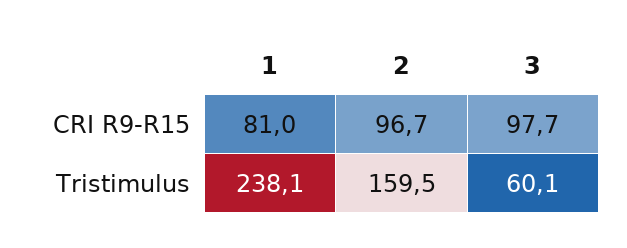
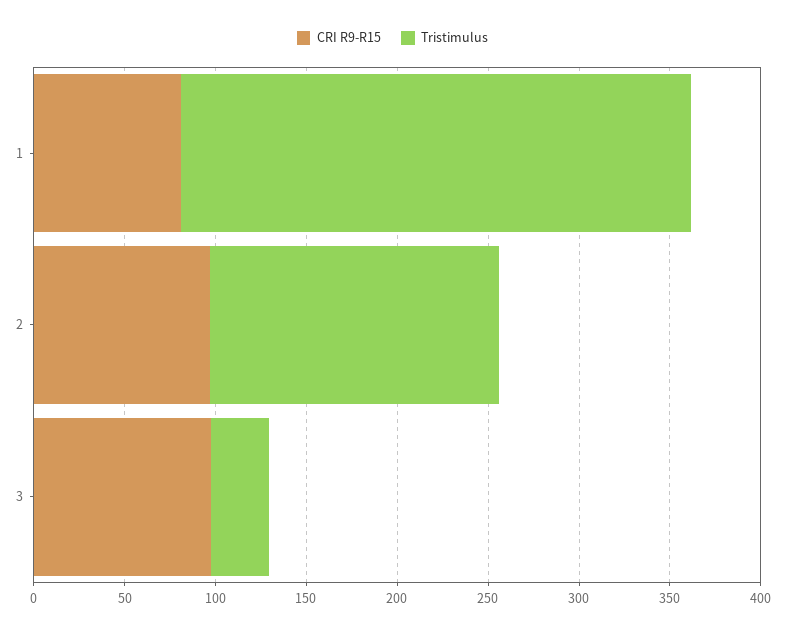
  {
    "CRI R9-R15": {
      "1": 81,
      "2": 96.7,
      "3": 97.7
    },
    "Tristimulus": {
-     "1": 238.1,
+     "1": 280,
      "2": 159.5,
-     "3": 60.1
+     "3": 30
    }
  }

